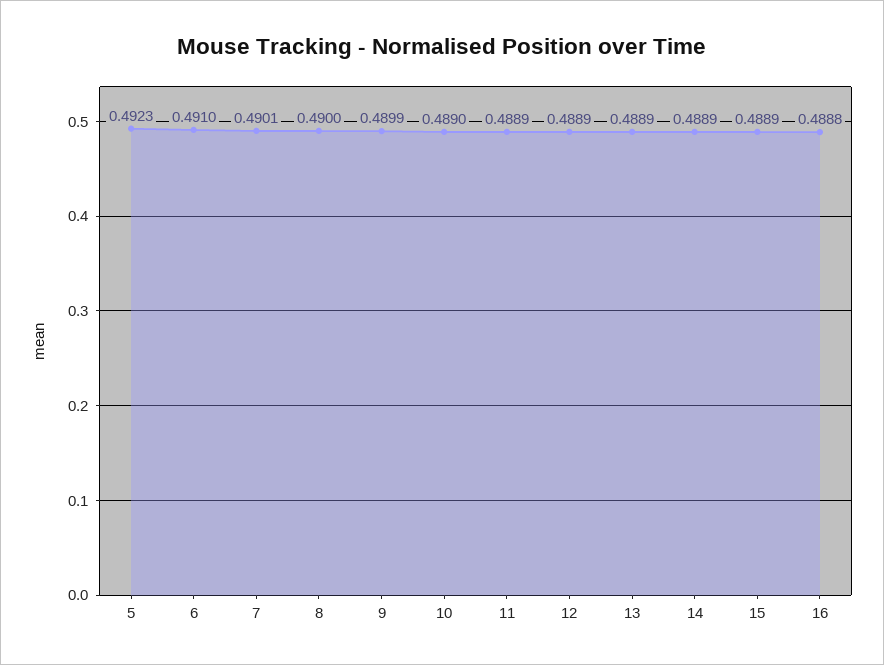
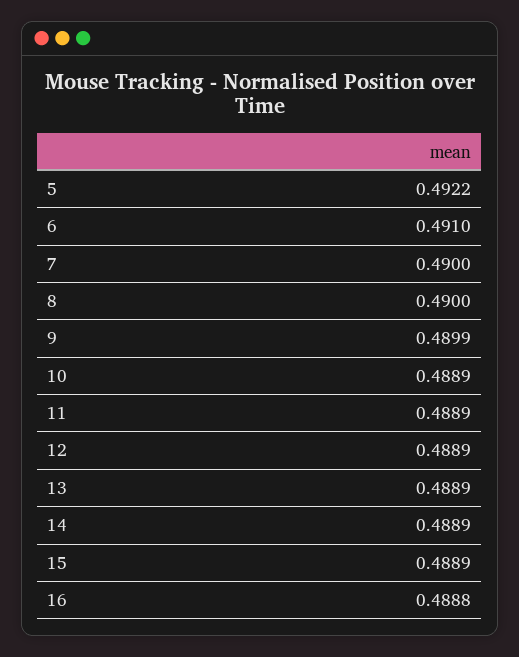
  {
-   "5": 0.4923,
+   "5": 0.4922,
    "6": 0.491,
-   "7": 0.4901,
+   "7": 0.49,
    "8": 0.49,
    "9": 0.4899,
-   "10": 0.489,
+   "10": 0.4889,
    "11": 0.4889,
    "12": 0.4889,
    "13": 0.4889,
    "14": 0.4889,
    "15": 0.4889,
    "16": 0.4888
  }

